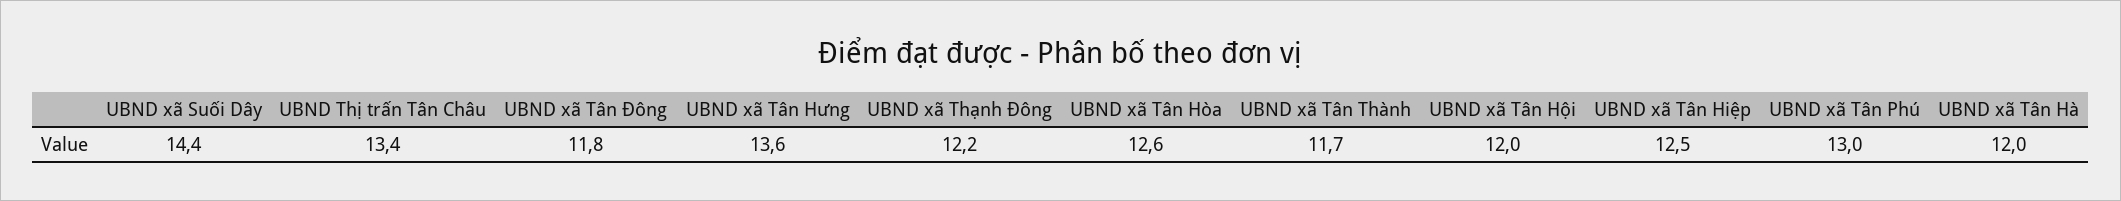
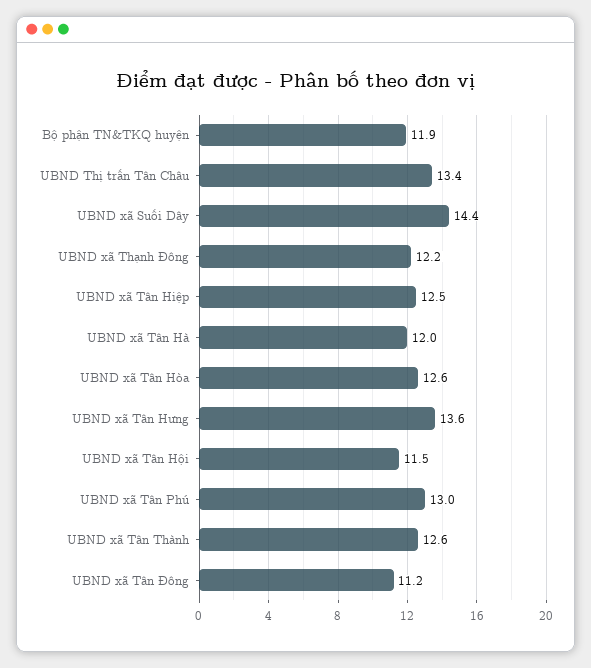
  {
    "UBND xã Suối Dây": 14.4,
    "UBND Thị trấn Tân Châu": 13.4,
-   "UBND xã Tân Đông": 11.8,
+   "UBND xã Tân Đông": 11.2,
    "UBND xã Tân Hưng": 13.6,
    "UBND xã Thạnh Đông": 12.2,
    "UBND xã Tân Hòa": 12.6,
-   "UBND xã Tân Thành": 11.7,
+   "UBND xã Tân Thành": 12.6,
-   "UBND xã Tân Hội": 12,
+   "UBND xã Tân Hội": 11.5,
    "UBND xã Tân Hiệp": 12.5,
    "UBND xã Tân Phú": 13,
-   "UBND xã Tân Hà": 12
+   "UBND xã Tân Hà": 12,
+   "Bộ phận TN&TKQ huyện": 11.9
  }

